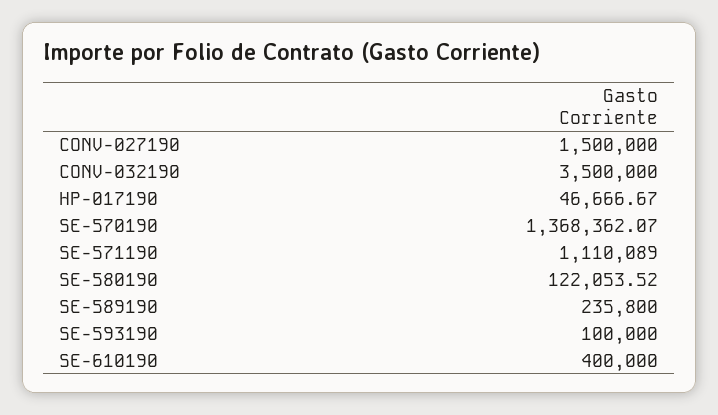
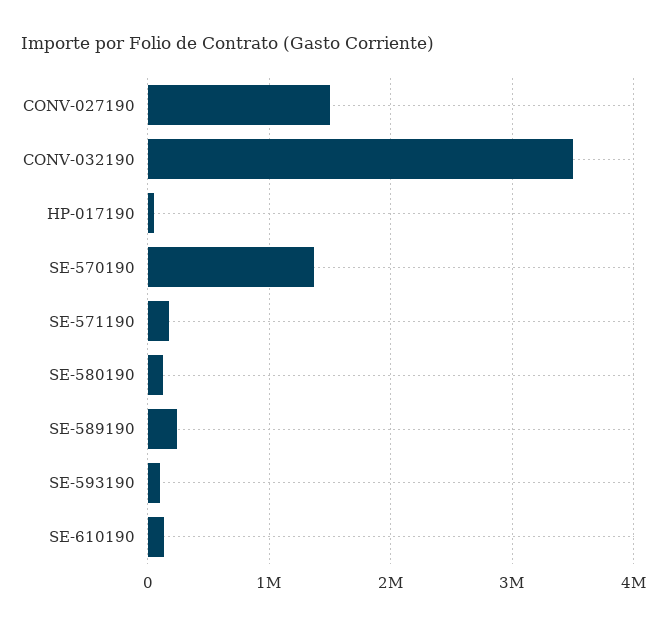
  {
    "CONV-027190": 1500000,
    "CONV-032190": 3500000,
    "HP-017190": 46666.67,
    "SE-570190": 1368362.07,
-   "SE-571190": 1110089,
+   "SE-571190": 200000,
    "SE-580190": 122053.52,
    "SE-589190": 235800,
    "SE-593190": 100000,
-   "SE-610190": 400000
+   "SE-610190": 100000
  }

